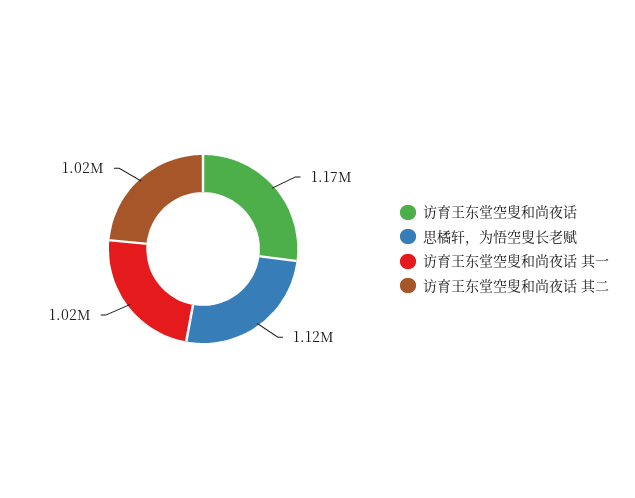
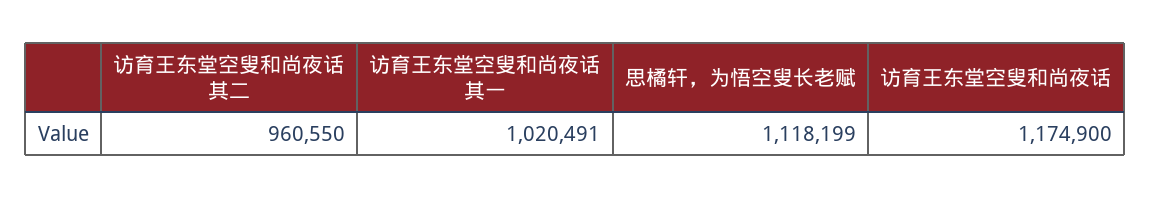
  {
    "访育王东堂空叟和尚夜话": 1174900,
    "思橘轩，为悟空叟长老赋": 1118199,
    "访育王东堂空叟和尚夜话 其一": 1020491,
-   "访育王东堂空叟和尚夜话 其二": 1020000
+   "访育王东堂空叟和尚夜话 其二": 960550
  }

